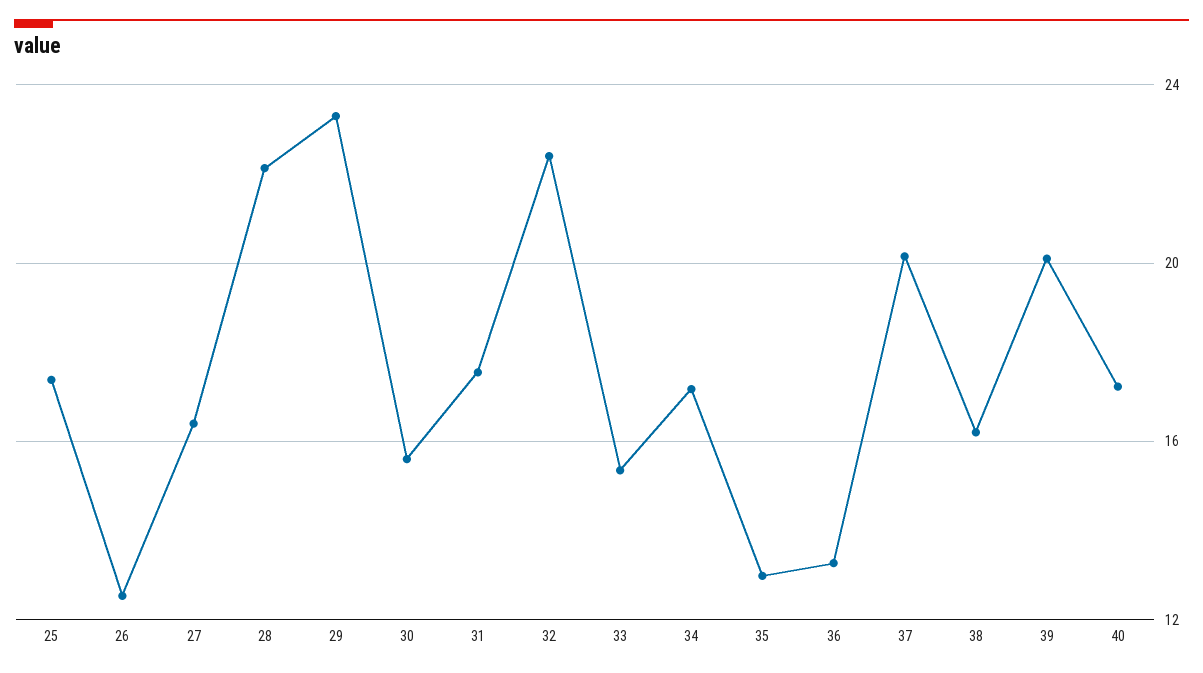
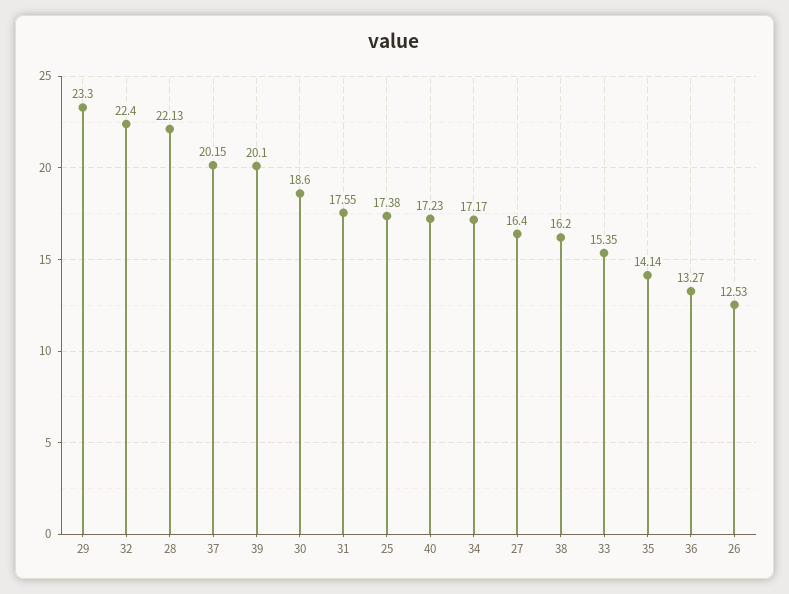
  {
    "25": 17.38,
    "26": 12.53,
    "27": 16.4,
    "28": 22.13,
    "29": 23.3,
-   "30": 15.5,
+   "30": 18.6,
    "31": 17.55,
    "32": 22.4,
    "33": 15.35,
    "34": 17.17,
-   "35": 13,
+   "35": 14.14,
    "36": 13.27,
    "37": 20.15,
    "38": 16.2,
    "39": 20.1,
    "40": 17.23
  }

